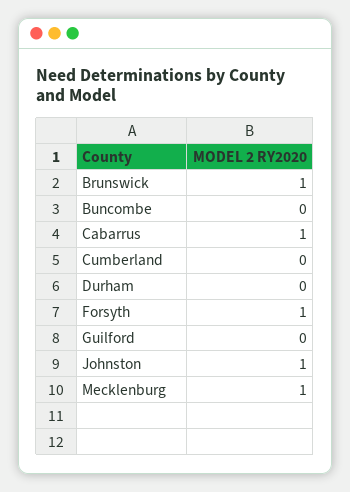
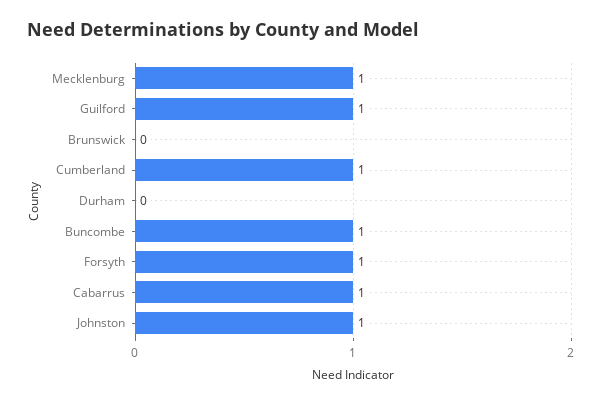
  {
-   "Brunswick": 1,
+   "Brunswick": 0,
-   "Buncombe": 0,
+   "Buncombe": 1,
    "Cabarrus": 1,
-   "Cumberland": 0,
+   "Cumberland": 1,
    "Durham": 0,
    "Forsyth": 1,
-   "Guilford": 0,
+   "Guilford": 1,
    "Johnston": 1,
    "Mecklenburg": 1
  }

